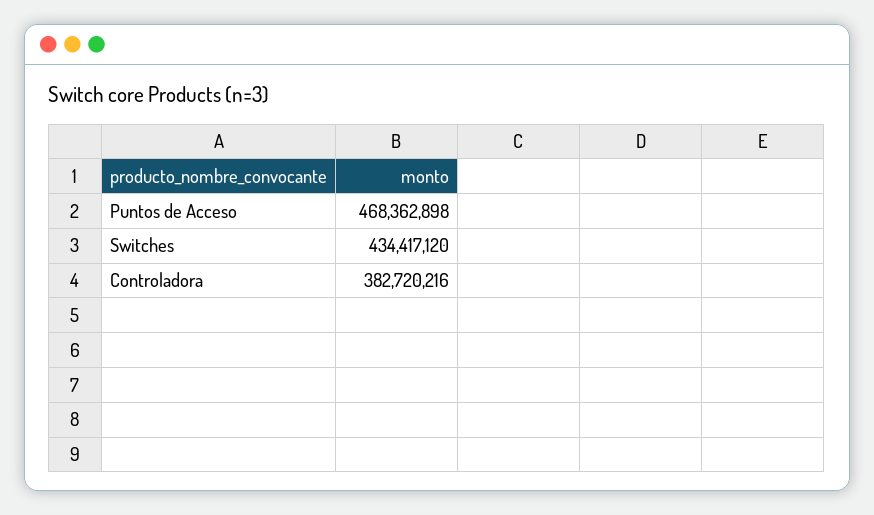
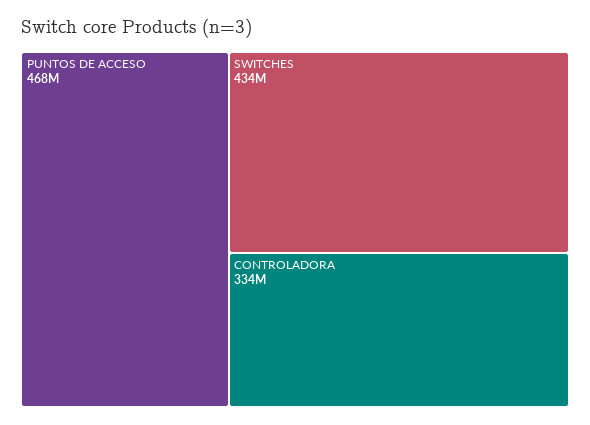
  {
    "Puntos de Acceso": 468362898,
    "Switches": 434417120,
-   "Controladora": 382720216
+   "Controladora": 334000000
  }

